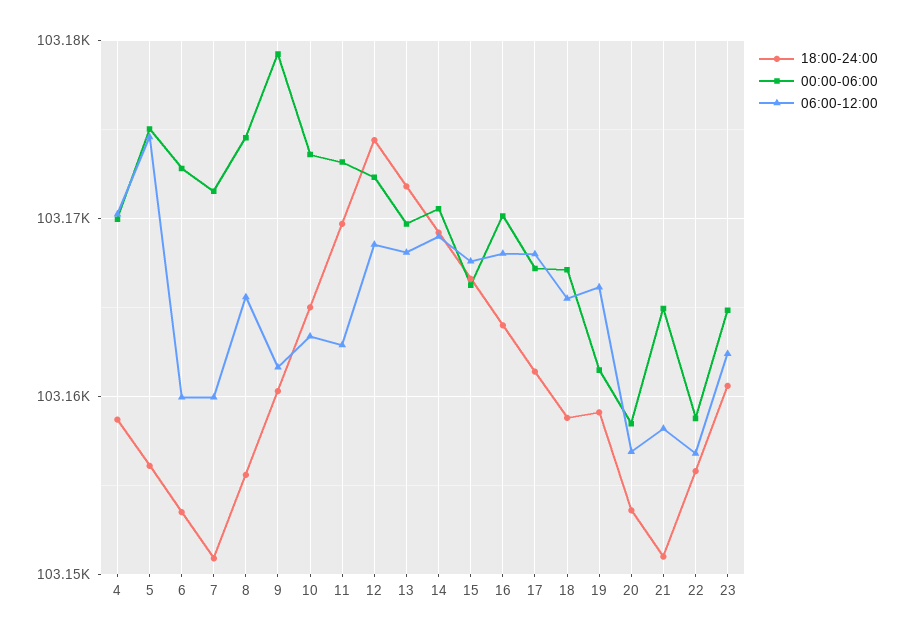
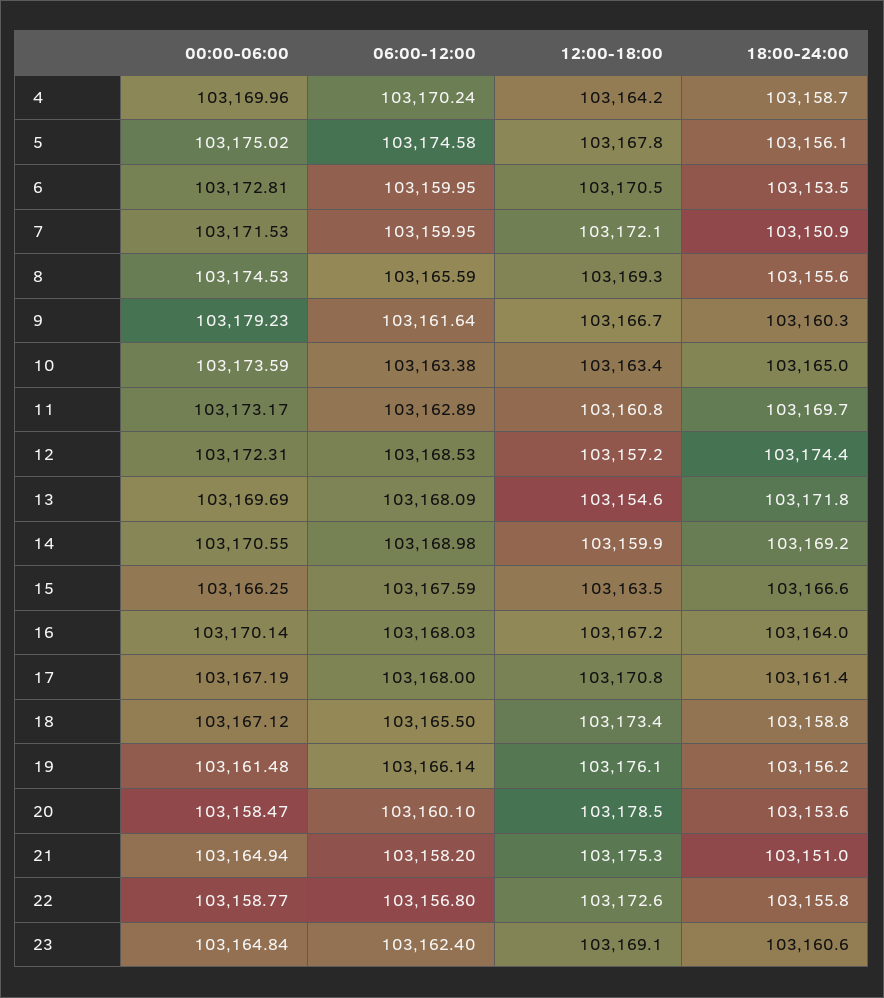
  {
    "18:00-24:00": {
      "4": 103158.7,
      "5": 103156.1,
      "6": 103153.5,
      "7": 103150.9,
      "8": 103155.6,
      "9": 103160.3,
      "10": 103165,
      "11": 103169.7,
      "12": 103174.4,
      "13": 103171.8,
      "14": 103169.2,
      "15": 103166.6,
      "16": 103164,
      "17": 103161.4,
      "18": 103158.8,
-     "19": 103159,
+     "19": 103156.2,
      "20": 103153.6,
      "21": 103151,
      "22": 103155.8,
      "23": 103160.6
    },
    "00:00-06:00": {
      "4": 103169.96,
      "5": 103175.02,
      "6": 103172.81,
      "7": 103171.53,
      "8": 103174.53,
      "9": 103179.23,
      "10": 103173.59,
      "11": 103173.17,
      "12": 103172.31,
      "13": 103169.69,
      "14": 103170.55,
      "15": 103166.25,
      "16": 103170.14,
      "17": 103167.19,
      "18": 103167.12,
      "19": 103161.48,
      "20": 103158.47,
      "21": 103164.94,
      "22": 103158.77,
      "23": 103164.84
    },
    "06:00-12:00": {
      "4": 103170.24,
      "5": 103174.58,
      "6": 103159.95,
      "7": 103159.95,
      "8": 103165.59,
      "9": 103161.64,
      "10": 103163.38,
      "11": 103162.89,
      "12": 103168.53,
      "13": 103168.09,
      "14": 103168.98,
      "15": 103167.59,
      "16": 103168.03,
      "17": 103168,
      "18": 103165.5,
      "19": 103166.14,
-     "20": 103157,
+     "20": 103160.1,
      "21": 103158.2,
      "22": 103156.8,
      "23": 103162.4
-   }
+   },
+   "12:00-18:00": {
+     "4": 103164.2,
+     "5": 103167.8,
+     "6": 103170.5,
+     "7": 103172.1,
+     "8": 103169.3,
+     "9": 103166.7,
+     "10": 103163.4,
+     "11": 103160.8,
+     "12": 103157.2,
+     "13": 103154.6,
+     "14": 103159.9,
+     "15": 103163.5,
+     "16": 103167.2,
+     "17": 103170.8,
+     "18": 103173.4,
+     "19": 103176.1,
+     "20": 103178.5,
+     "21": 103175.3,
+     "22": 103172.6,
+     "23": 103169.1
+   }
  }

